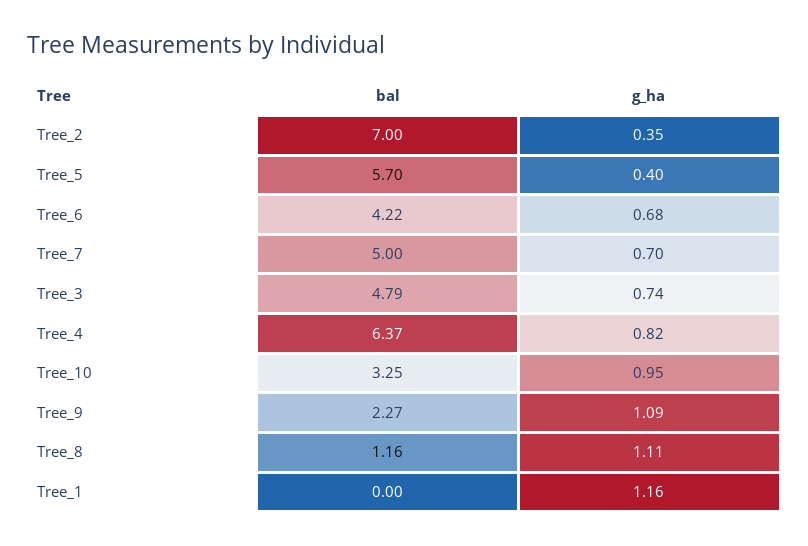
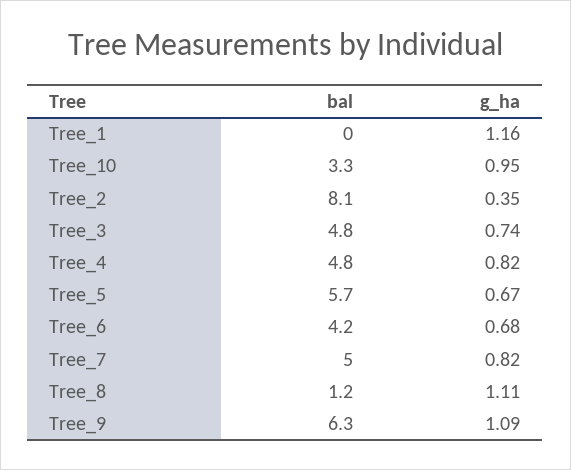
  {
    "bal": {
-     "Tree_2": 7,
+     "Tree_2": 8.1,
      "Tree_5": 5.7,
      "Tree_6": 4.22,
      "Tree_7": 5,
      "Tree_3": 4.79,
-     "Tree_4": 6.37,
+     "Tree_4": 4.8,
      "Tree_10": 3.25,
-     "Tree_9": 2.27,
+     "Tree_9": 6.3,
      "Tree_8": 1.16,
      "Tree_1": 0
    },
    "g_ha": {
      "Tree_2": 0.35,
-     "Tree_5": 0.4,
+     "Tree_5": 0.67,
      "Tree_6": 0.68,
-     "Tree_7": 0.7,
+     "Tree_7": 0.82,
      "Tree_3": 0.74,
      "Tree_4": 0.82,
      "Tree_10": 0.95,
      "Tree_9": 1.09,
      "Tree_8": 1.11,
      "Tree_1": 1.16
    }
  }

